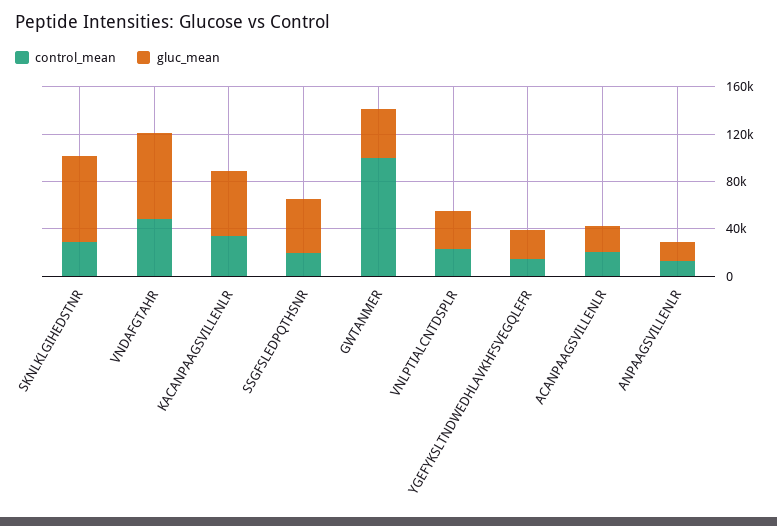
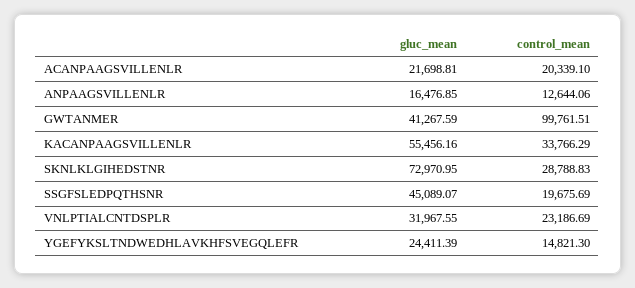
  {
    "control_mean": {
      "SKNLKLGIHEDSTNR": 28788.83,
-     "VNDAFGTAHR": 50000,
      "KACANPAAGSVILLENLR": 33766.29,
      "SSGFSLEDPQTHSNR": 19675.69,
      "GWTANMER": 99761.51,
      "VNLPTIALCNTDSPLR": 23186.69,
      "YGEFYKSLTNDWEDHLAVKHFSVEGQLEFR": 14821.3,
      "ACANPAAGSVILLENLR": 20339.1,
      "ANPAAGSVILLENLR": 12644.06
    },
    "gluc_mean": {
      "SKNLKLGIHEDSTNR": 72970.95,
-     "VNDAFGTAHR": 70000,
      "KACANPAAGSVILLENLR": 55456.16,
      "SSGFSLEDPQTHSNR": 45089.07,
      "GWTANMER": 41267.59,
      "VNLPTIALCNTDSPLR": 31967.55,
      "YGEFYKSLTNDWEDHLAVKHFSVEGQLEFR": 24411.39,
      "ACANPAAGSVILLENLR": 21698.81,
      "ANPAAGSVILLENLR": 16476.85
    }
  }

